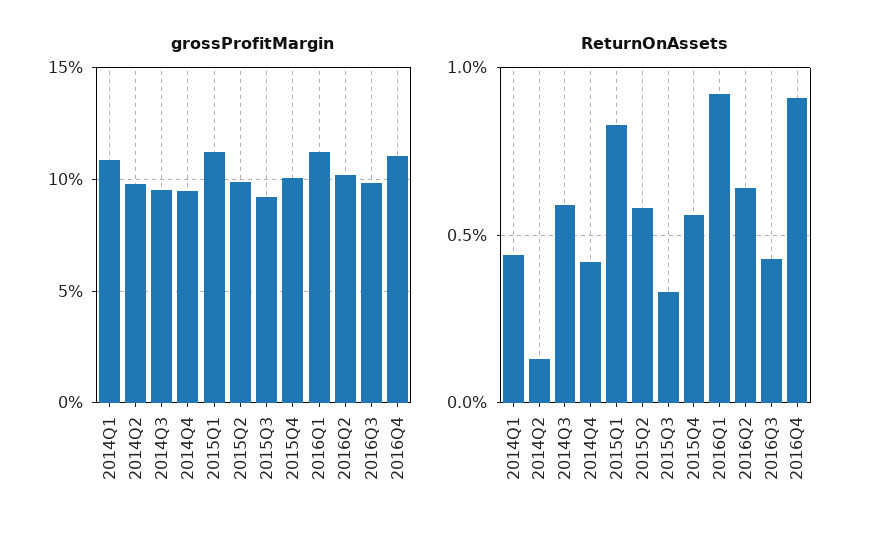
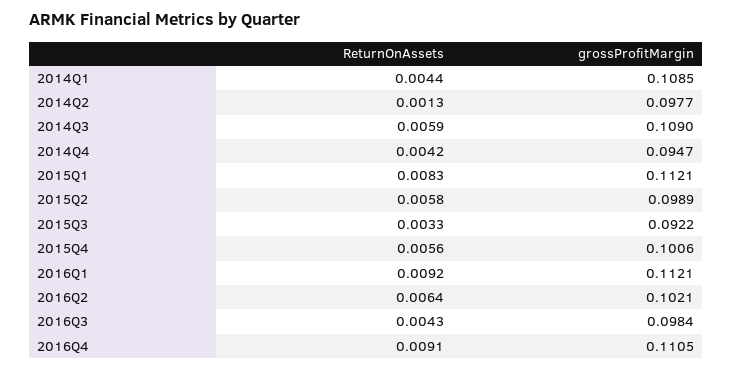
  {
    "grossProfitMargin": {
      "2014Q1": 0.1085,
      "2014Q2": 0.0977,
-     "2014Q3": 0.095,
+     "2014Q3": 0.109,
      "2014Q4": 0.0947,
      "2015Q1": 0.1121,
      "2015Q2": 0.0989,
      "2015Q3": 0.0922,
      "2015Q4": 0.1006,
      "2016Q1": 0.1121,
      "2016Q2": 0.1021,
      "2016Q3": 0.0984,
      "2016Q4": 0.1105
    },
    "ReturnOnAssets": {
      "2014Q1": 0.0044,
      "2014Q2": 0.0013,
      "2014Q3": 0.0059,
      "2014Q4": 0.0042,
      "2015Q1": 0.0083,
      "2015Q2": 0.0058,
      "2015Q3": 0.0033,
      "2015Q4": 0.0056,
      "2016Q1": 0.0092,
      "2016Q2": 0.0064,
      "2016Q3": 0.0043,
      "2016Q4": 0.0091
    }
  }

